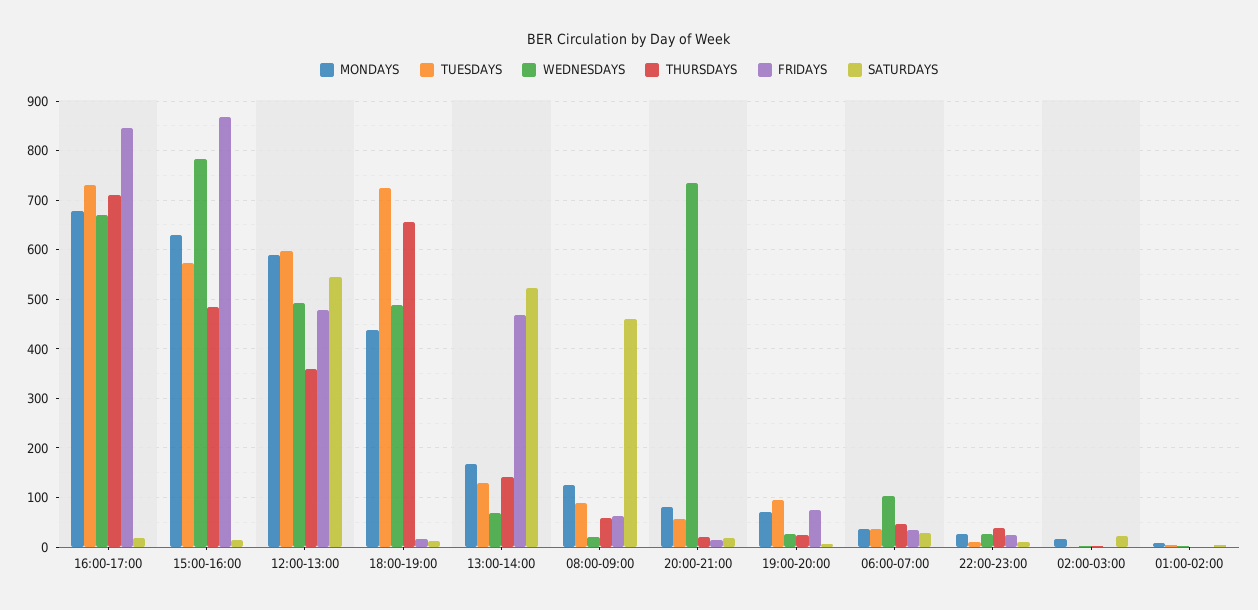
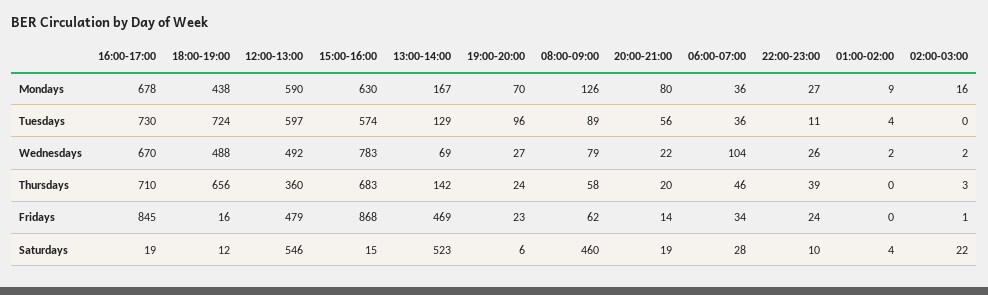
  {
    "MONDAYS": {
      "16:00-17:00": 678,
      "15:00-16:00": 630,
      "12:00-13:00": 590,
      "18:00-19:00": 438,
      "13:00-14:00": 167,
      "08:00-09:00": 126,
      "20:00-21:00": 80,
      "19:00-20:00": 70,
      "06:00-07:00": 36,
      "22:00-23:00": 27,
      "02:00-03:00": 16,
      "01:00-02:00": 9
    },
    "TUESDAYS": {
      "16:00-17:00": 730,
      "15:00-16:00": 574,
      "12:00-13:00": 597,
      "18:00-19:00": 724,
      "13:00-14:00": 129,
      "08:00-09:00": 89,
      "20:00-21:00": 56,
      "19:00-20:00": 96,
      "06:00-07:00": 36,
      "22:00-23:00": 11,
      "02:00-03:00": 0,
      "01:00-02:00": 4
    },
    "WEDNESDAYS": {
      "16:00-17:00": 670,
      "15:00-16:00": 783,
      "12:00-13:00": 492,
      "18:00-19:00": 488,
      "13:00-14:00": 69,
-     "08:00-09:00": 20,
+     "08:00-09:00": 79,
-     "20:00-21:00": 740,
+     "20:00-21:00": 22,
      "19:00-20:00": 27,
      "06:00-07:00": 104,
      "22:00-23:00": 26,
      "02:00-03:00": 2,
      "01:00-02:00": 2
    },
    "THURSDAYS": {
      "16:00-17:00": 710,
-     "15:00-16:00": 480,
+     "15:00-16:00": 683,
      "12:00-13:00": 360,
      "18:00-19:00": 656,
      "13:00-14:00": 142,
      "08:00-09:00": 58,
      "20:00-21:00": 20,
      "19:00-20:00": 24,
      "06:00-07:00": 46,
      "22:00-23:00": 39,
      "02:00-03:00": 3,
      "01:00-02:00": 0
    },
    "FRIDAYS": {
      "16:00-17:00": 845,
      "15:00-16:00": 868,
      "12:00-13:00": 479,
      "18:00-19:00": 16,
      "13:00-14:00": 469,
      "08:00-09:00": 62,
      "20:00-21:00": 14,
-     "19:00-20:00": 80,
+     "19:00-20:00": 23,
      "06:00-07:00": 34,
      "22:00-23:00": 24,
      "02:00-03:00": 1,
      "01:00-02:00": 0
    },
    "SATURDAYS": {
      "16:00-17:00": 19,
      "15:00-16:00": 15,
      "12:00-13:00": 546,
      "18:00-19:00": 12,
      "13:00-14:00": 523,
      "08:00-09:00": 460,
      "20:00-21:00": 19,
      "19:00-20:00": 6,
      "06:00-07:00": 28,
      "22:00-23:00": 10,
      "02:00-03:00": 22,
      "01:00-02:00": 4
    }
  }

